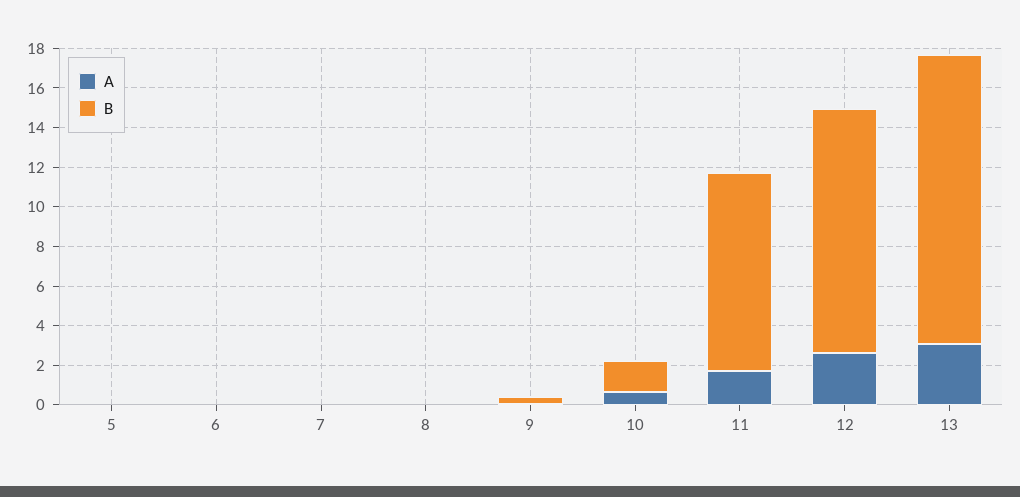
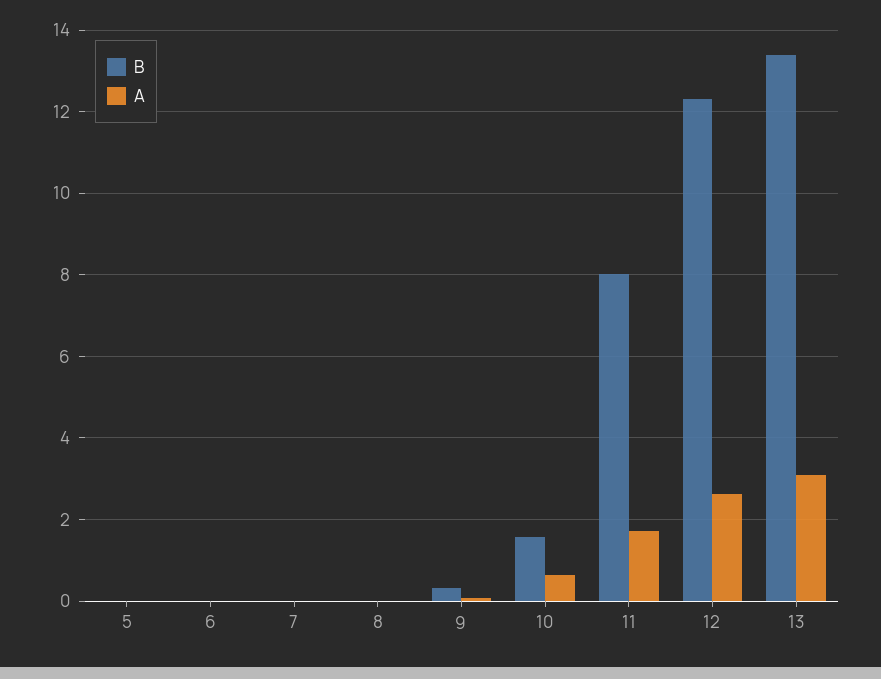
  {
    "A": {
      "5": 0,
      "6": 0,
      "7": 0,
      "8": 0,
      "9": 0,
      "10": 0.6,
      "11": 1.8,
      "12": 2.6,
      "13": 3
    },
    "B": {
      "5": 0,
      "6": 0,
      "7": 0,
      "8": 0,
      "9": 0.4,
      "10": 1.6,
-     "11": 10,
+     "11": 8,
      "12": 12.4,
-     "13": 14.5
+     "13": 13.4
    }
  }

